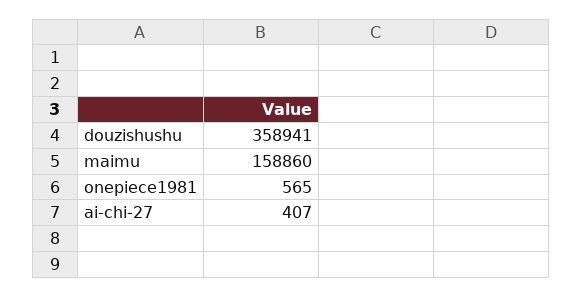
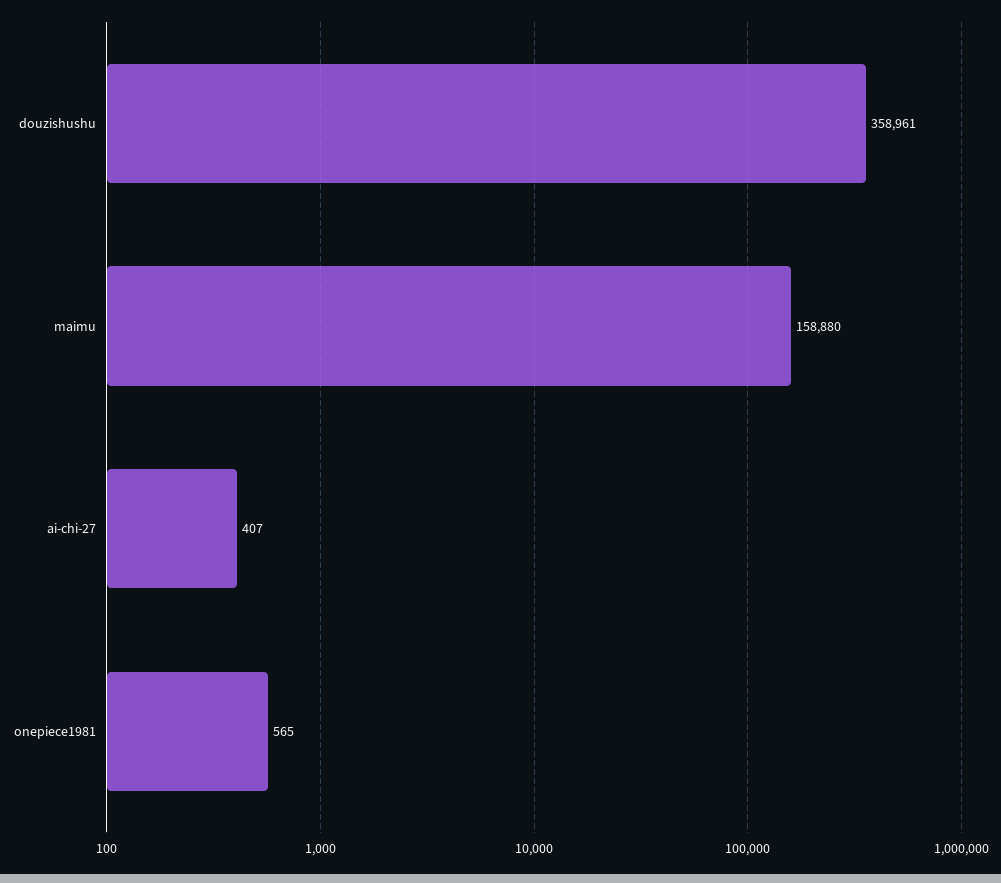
  {
-   "douzishushu": 358941,
+   "douzishushu": 358961,
-   "maimu": 158860,
+   "maimu": 158880,
    "onepiece1981": 565,
    "ai-chi-27": 407
  }

